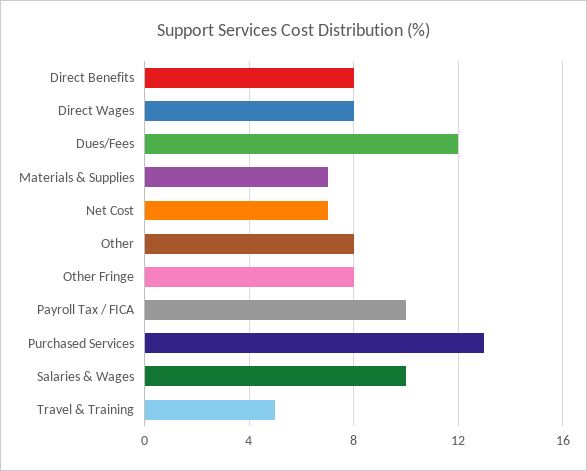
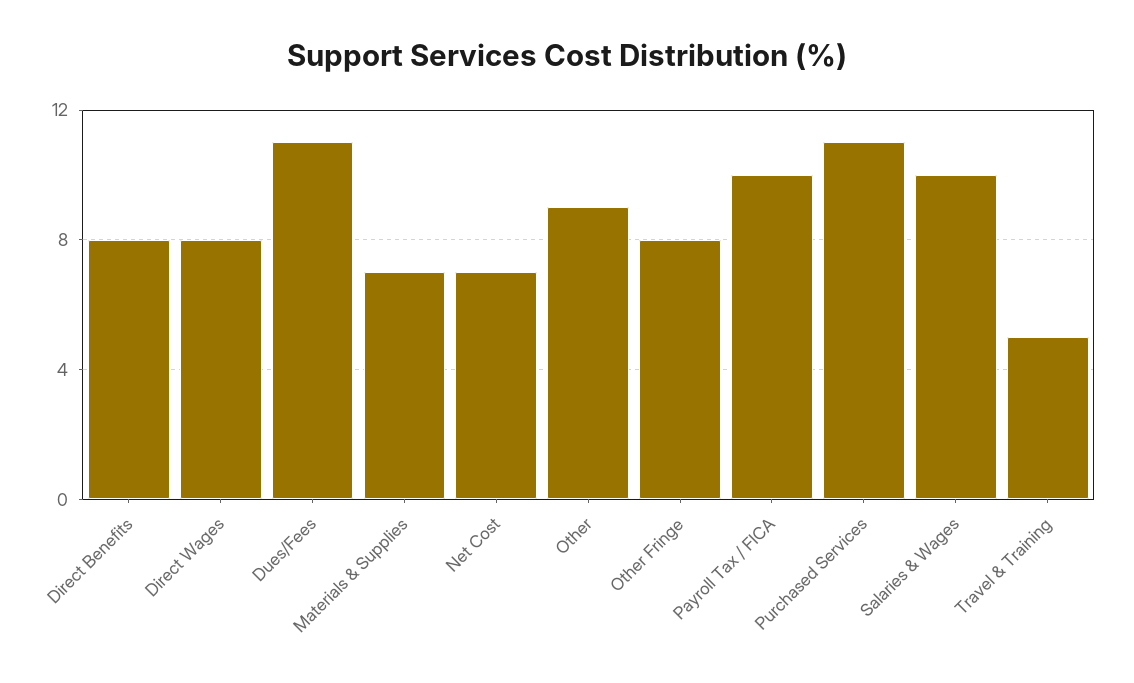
  {
    "Direct Benefits": 8,
    "Direct Wages": 8,
-   "Dues/Fees": 12,
+   "Dues/Fees": 11,
    "Materials & Supplies": 7,
    "Net Cost": 7,
-   "Other": 8,
+   "Other": 9,
    "Other Fringe": 8,
    "Payroll Tax / FICA": 10,
-   "Purchased Services": 13,
+   "Purchased Services": 11,
    "Salaries & Wages": 10,
    "Travel & Training": 5
  }

